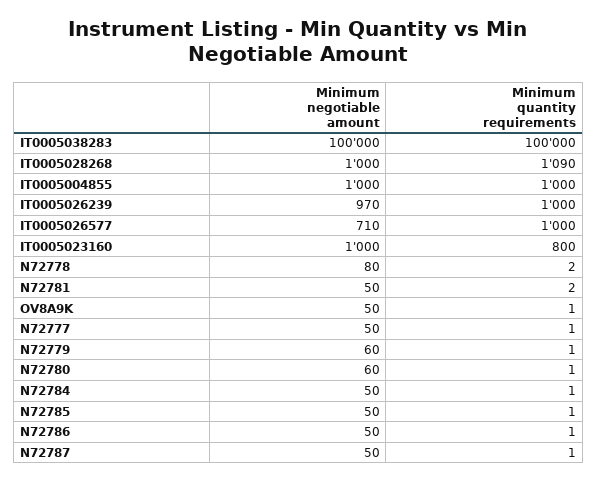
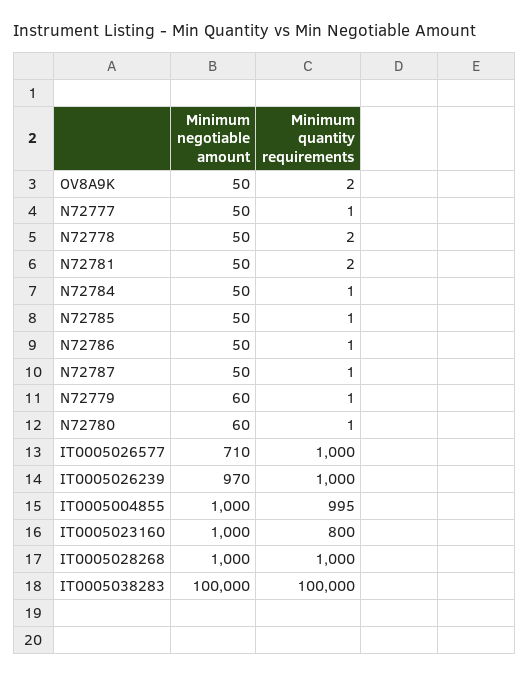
  {
    "Minimum negotiable amount": {
      "IT0005038283": 100000,
      "IT0005028268": 1000,
      "IT0005004855": 1000,
      "IT0005026239": 970,
      "IT0005026577": 710,
      "IT0005023160": 1000,
-     "N72778": 80,
+     "N72778": 50,
      "N72781": 50,
      "OV8A9K": 50,
      "N72777": 50,
      "N72779": 60,
      "N72780": 60,
      "N72784": 50,
      "N72785": 50,
      "N72786": 50,
      "N72787": 50
    },
    "Minimum quantity requirements": {
      "IT0005038283": 100000,
-     "IT0005028268": 1090,
+     "IT0005028268": 1000,
-     "IT0005004855": 1000,
+     "IT0005004855": 995,
      "IT0005026239": 1000,
      "IT0005026577": 1000,
      "IT0005023160": 800,
      "N72778": 2,
      "N72781": 2,
-     "OV8A9K": 1,
+     "OV8A9K": 2,
      "N72777": 1,
      "N72779": 1,
      "N72780": 1,
      "N72784": 1,
      "N72785": 1,
      "N72786": 1,
      "N72787": 1
    }
  }

